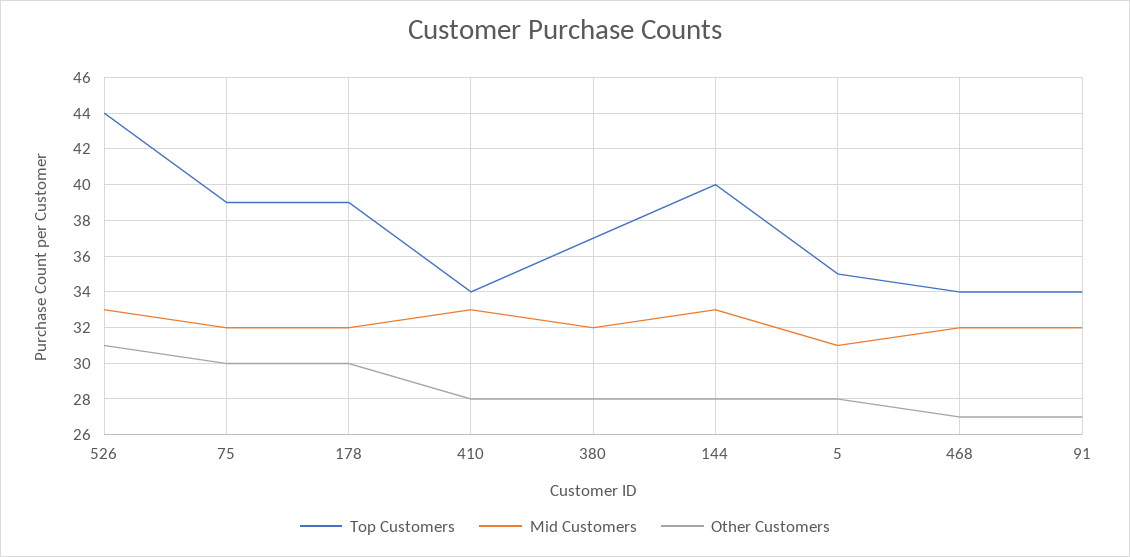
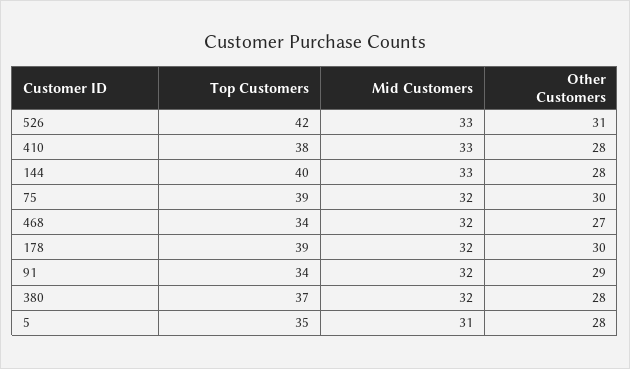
  {
    "Top Customers": {
-     "526": 44,
+     "526": 42,
      "75": 39,
      "178": 39,
-     "410": 34,
+     "410": 38,
      "380": 37,
      "144": 40,
      "5": 35,
      "468": 34,
      "91": 34
    },
    "Mid Customers": {
      "526": 33,
      "75": 32,
      "178": 32,
      "410": 33,
      "380": 32,
      "144": 33,
      "5": 31,
      "468": 32,
      "91": 32
    },
    "Other Customers": {
      "526": 31,
      "75": 30,
      "178": 30,
      "410": 28,
      "380": 28,
      "144": 28,
      "5": 28,
      "468": 27,
-     "91": 27
+     "91": 29
    }
  }

